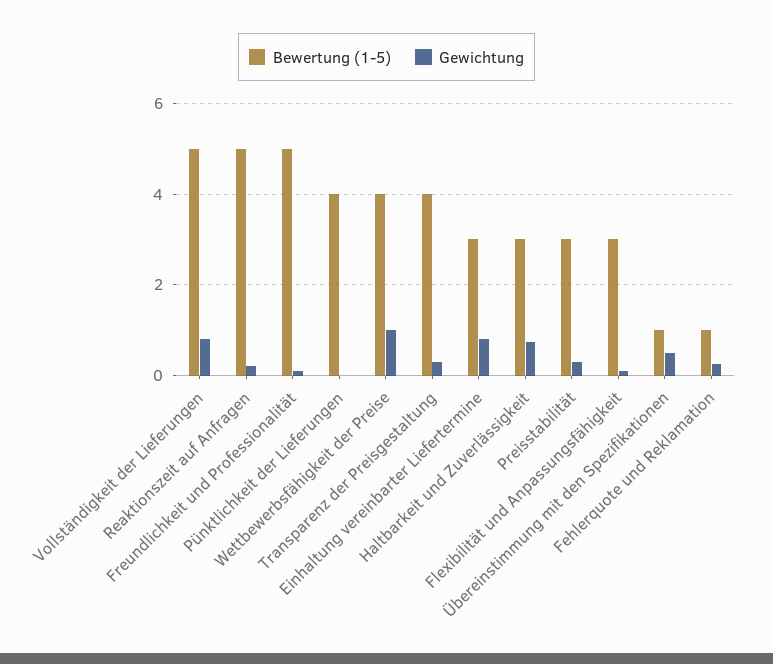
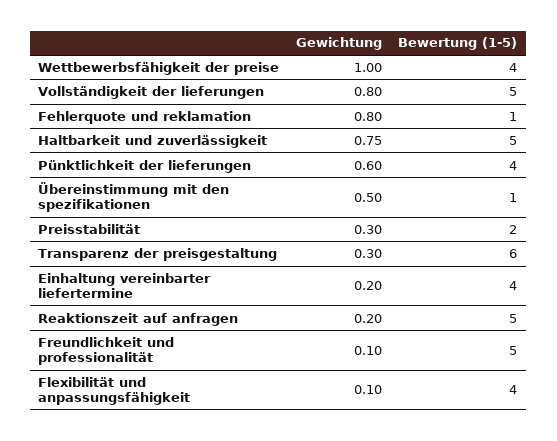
  {
    "Bewertung (1-5)": {
      "Vollständigkeit der Lieferungen": 5,
      "Reaktionszeit auf Anfragen": 5,
      "Freundlichkeit und Professionalität": 5,
      "Pünktlichkeit der Lieferungen": 4,
      "Wettbewerbsfähigkeit der Preise": 4,
-     "Transparenz der Preisgestaltung": 4,
+     "Transparenz der Preisgestaltung": 6,
-     "Einhaltung vereinbarter Liefertermine": 3,
+     "Einhaltung vereinbarter Liefertermine": 4,
-     "Haltbarkeit und Zuverlässigkeit": 3,
+     "Haltbarkeit und Zuverlässigkeit": 5,
-     "Preisstabilität": 3,
+     "Preisstabilität": 2,
-     "Flexibilität und Anpassungsfähigkeit": 3,
+     "Flexibilität und Anpassungsfähigkeit": 4,
      "Übereinstimmung mit den Spezifikationen": 1,
      "Fehlerquote und Reklamation": 1
    },
    "Gewichtung": {
      "Vollständigkeit der Lieferungen": 0.8,
      "Reaktionszeit auf Anfragen": 0.2,
      "Freundlichkeit und Professionalität": 0.1,
-     "Pünktlichkeit der Lieferungen": 0,
+     "Pünktlichkeit der Lieferungen": 0.6,
      "Wettbewerbsfähigkeit der Preise": 1,
      "Transparenz der Preisgestaltung": 0.3,
-     "Einhaltung vereinbarter Liefertermine": 0.8,
+     "Einhaltung vereinbarter Liefertermine": 0.2,
      "Haltbarkeit und Zuverlässigkeit": 0.75,
      "Preisstabilität": 0.3,
      "Flexibilität und Anpassungsfähigkeit": 0.1,
      "Übereinstimmung mit den Spezifikationen": 0.5,
-     "Fehlerquote und Reklamation": 0.2
+     "Fehlerquote und Reklamation": 0.8
    }
  }

